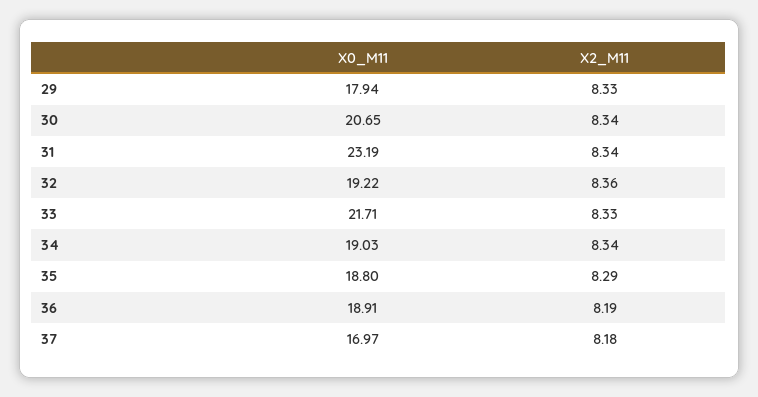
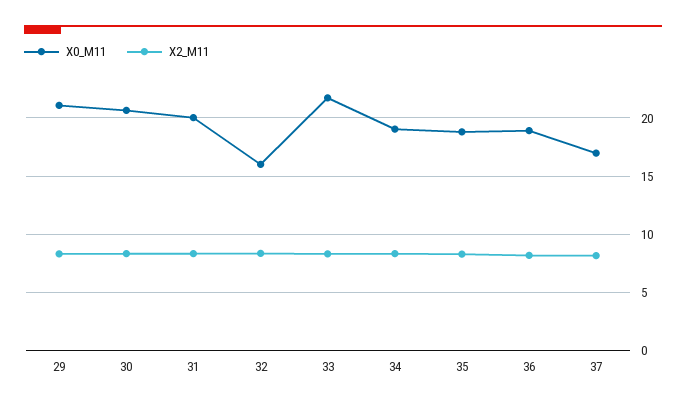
  {
    "X0_M11": {
-     "29": 17.94,
+     "29": 21,
      "30": 20.65,
-     "31": 23.19,
+     "31": 20,
-     "32": 19.22,
+     "32": 16,
      "33": 21.71,
      "34": 19.03,
      "35": 18.8,
      "36": 18.91,
      "37": 16.97
    },
    "X2_M11": {
      "29": 8.33,
      "30": 8.34,
      "31": 8.34,
      "32": 8.36,
      "33": 8.33,
      "34": 8.34,
      "35": 8.29,
      "36": 8.19,
      "37": 8.18
    }
  }

